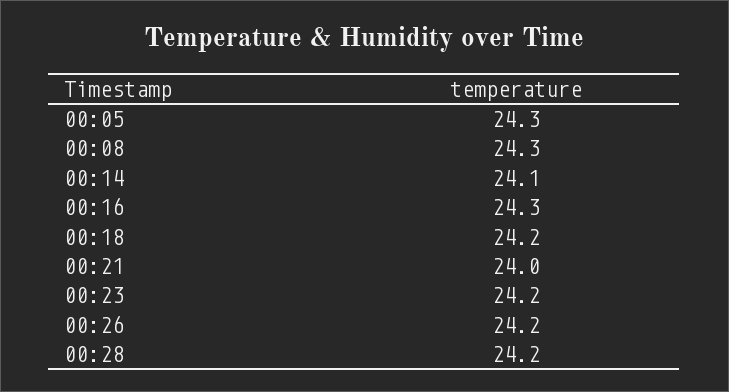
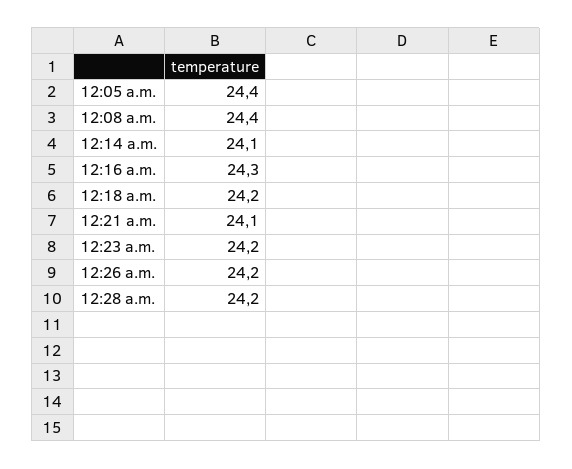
  {
-   "00:05": 24.3,
+   "00:05": 24.4,
-   "00:08": 24.3,
+   "00:08": 24.4,
    "00:14": 24.1,
    "00:16": 24.3,
    "00:18": 24.2,
-   "00:21": 24,
+   "00:21": 24.1,
    "00:23": 24.2,
    "00:26": 24.2,
    "00:28": 24.2
  }

